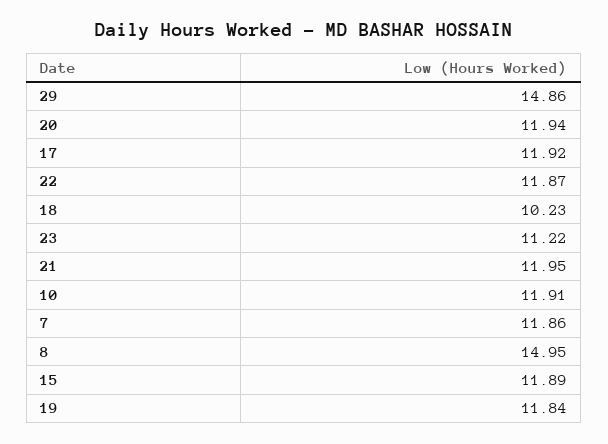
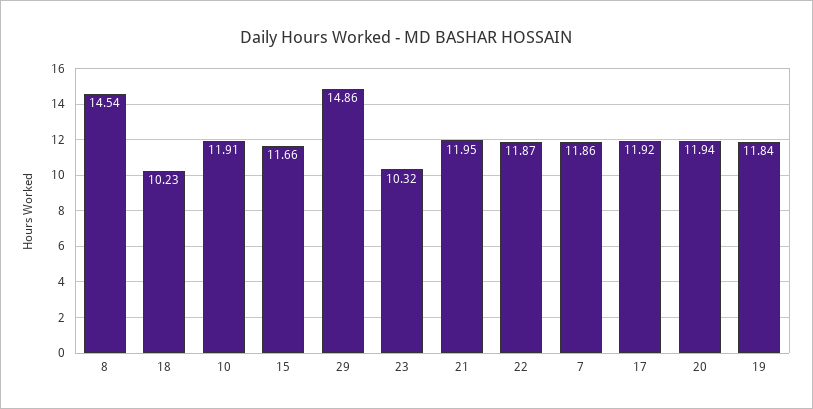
  {
    "29": 14.86,
    "20": 11.94,
    "17": 11.92,
    "22": 11.87,
    "18": 10.23,
-   "23": 11.22,
+   "23": 10.32,
    "21": 11.95,
    "10": 11.91,
    "7": 11.86,
-   "8": 14.95,
+   "8": 14.54,
-   "15": 11.89,
+   "15": 11.66,
    "19": 11.84
  }

